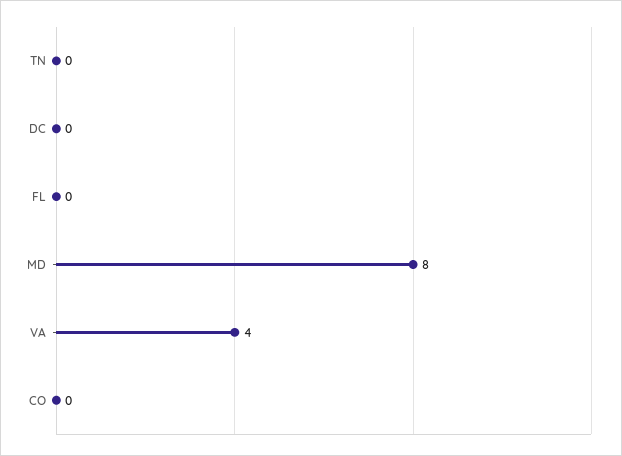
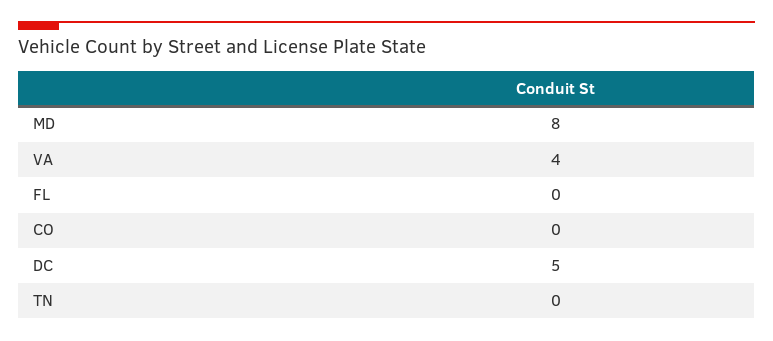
  {
    "TN": 0,
-   "DC": 0,
+   "DC": 5,
    "FL": 0,
    "MD": 8,
    "VA": 4,
    "CO": 0
  }

